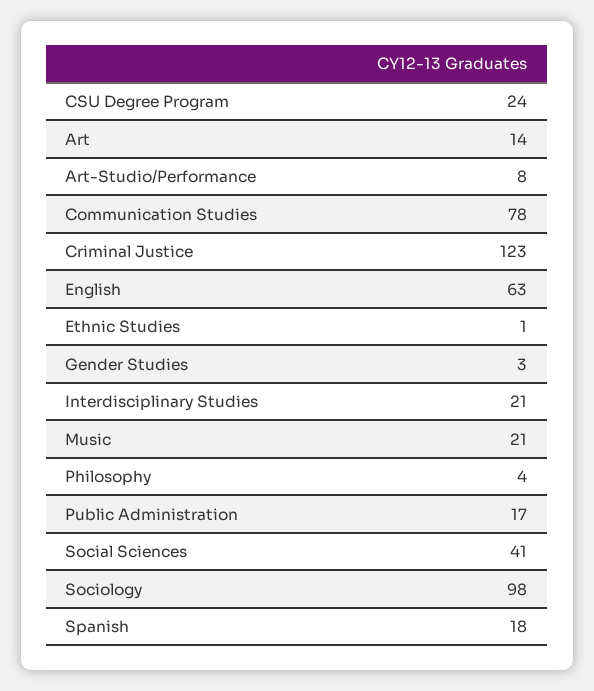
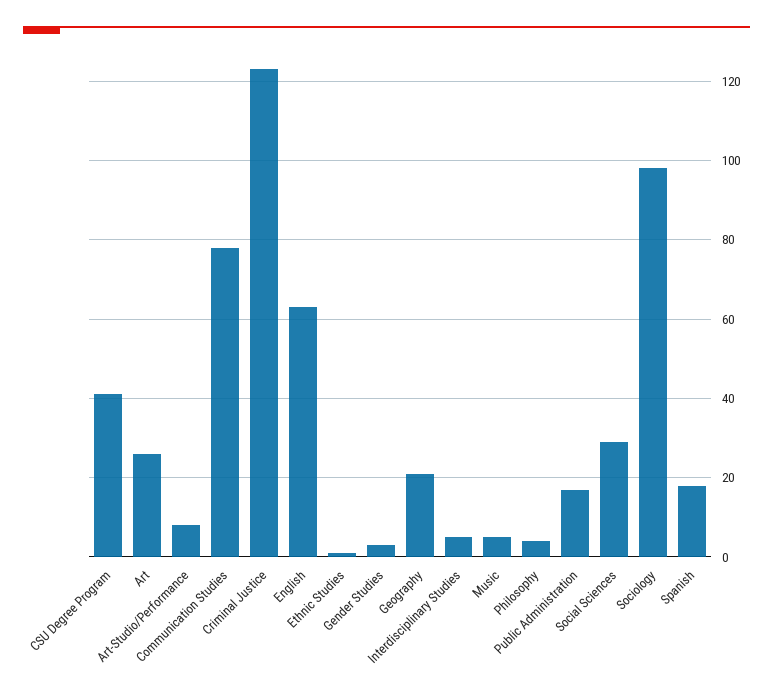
  {
-   "CSU Degree Program": 24,
+   "CSU Degree Program": 40,
-   "Art": 14,
+   "Art": 25,
    "Art-Studio/Performance": 8,
    "Communication Studies": 78,
    "Criminal Justice": 123,
    "English": 63,
    "Ethnic Studies": 1,
    "Gender Studies": 3,
-   "Interdisciplinary Studies": 21,
+   "Interdisciplinary Studies": 5,
-   "Music": 21,
+   "Music": 5,
    "Philosophy": 4,
    "Public Administration": 17,
-   "Social Sciences": 41,
+   "Social Sciences": 30,
    "Sociology": 98,
-   "Spanish": 18
+   "Spanish": 18,
+   "Geography": 20
  }

